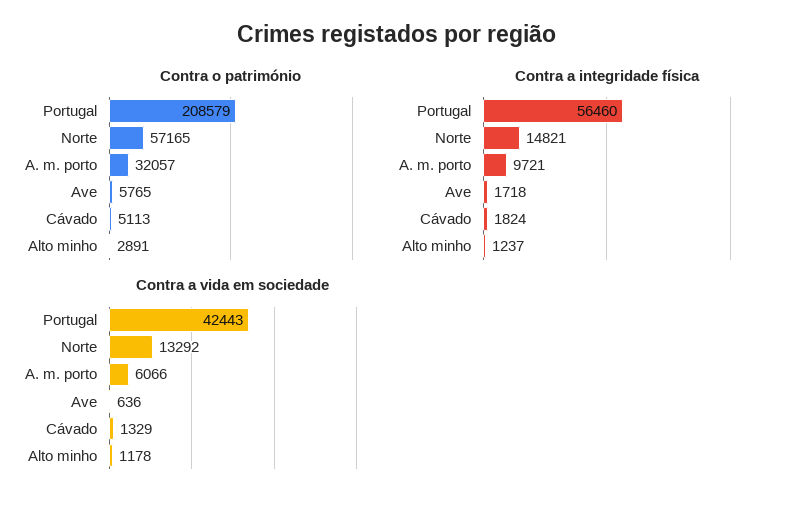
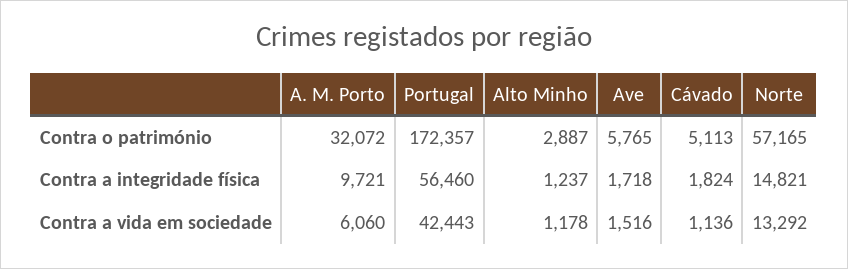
  {
    "Contra o património": {
-     "Portugal": 208579,
+     "Portugal": 172357,
      "Norte": 57165,
-     "A. m. porto": 32057,
+     "A. m. porto": 32072,
      "Ave": 5765,
      "Cávado": 5113,
-     "Alto minho": 2891
+     "Alto minho": 2887
    },
    "Contra a integridade física": {
      "Portugal": 56460,
      "Norte": 14821,
      "A. m. porto": 9721,
      "Ave": 1718,
      "Cávado": 1824,
      "Alto minho": 1237
    },
    "Contra a vida em sociedade": {
      "Portugal": 42443,
      "Norte": 13292,
-     "A. m. porto": 6066,
+     "A. m. porto": 6060,
-     "Ave": 636,
+     "Ave": 1516,
-     "Cávado": 1329,
+     "Cávado": 1136,
      "Alto minho": 1178
    }
  }

